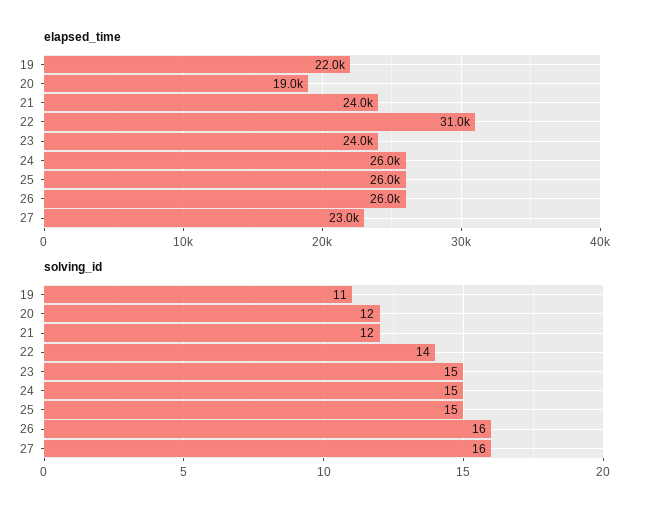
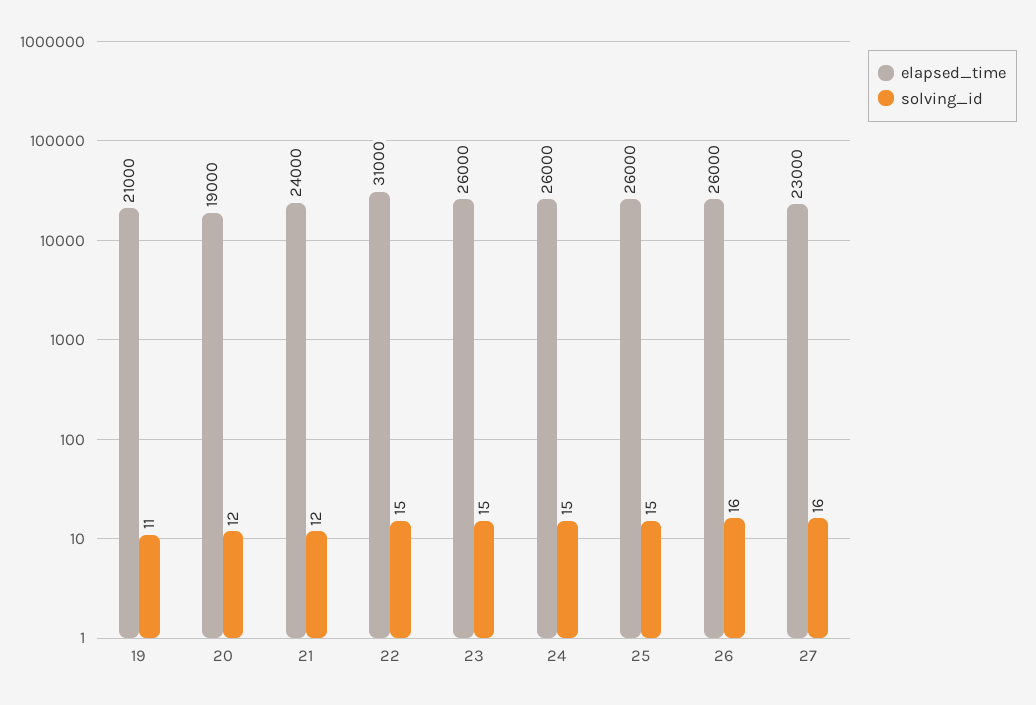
  {
    "elapsed_time": {
-     "19": 22000,
+     "19": 21000,
      "20": 19000,
      "21": 24000,
      "22": 31000,
-     "23": 24000,
+     "23": 26000,
      "24": 26000,
      "25": 26000,
      "26": 26000,
      "27": 23000
    },
    "solving_id": {
      "19": 11,
      "20": 12,
      "21": 12,
-     "22": 14,
+     "22": 15,
      "23": 15,
      "24": 15,
      "25": 15,
      "26": 16,
      "27": 16
    }
  }

